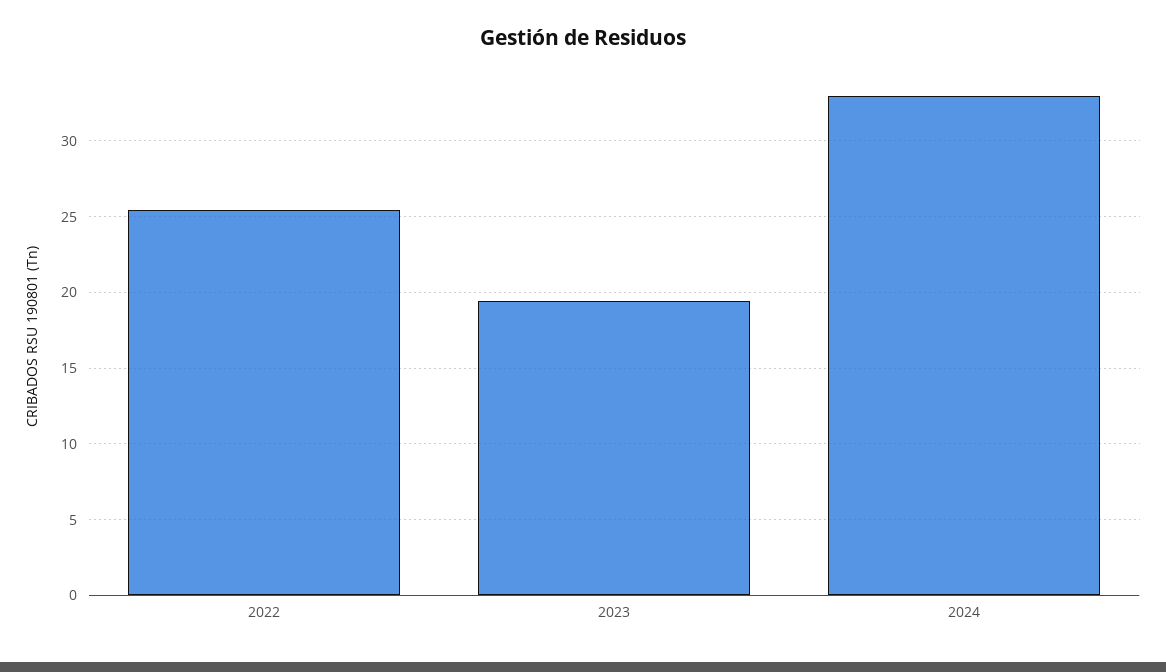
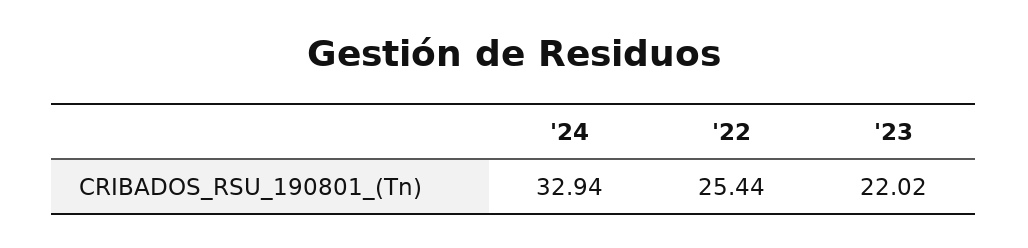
  {
    "2022": 25.44,
-   "2023": 19.5,
+   "2023": 22.02,
    "2024": 32.94
  }

